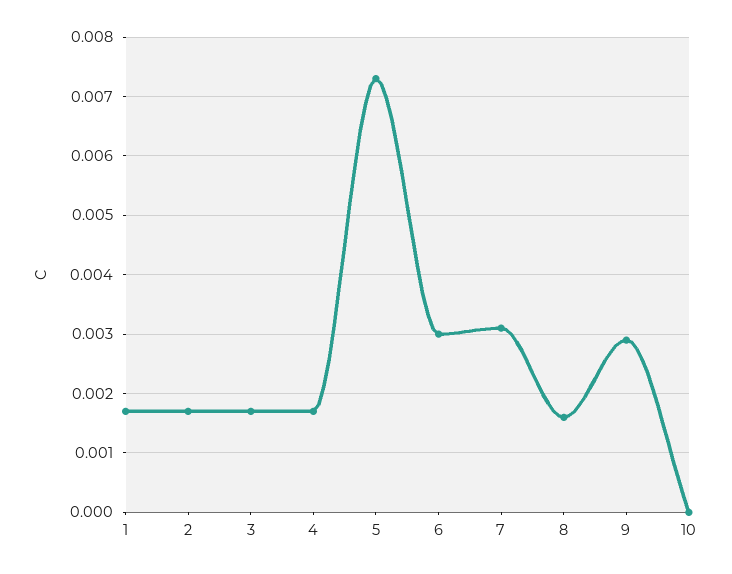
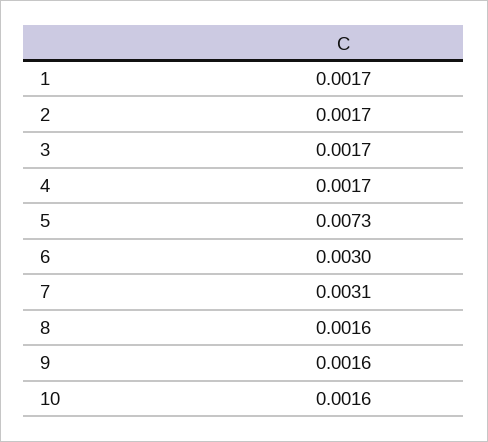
  {
    "1": 0.0017,
    "2": 0.0017,
    "3": 0.0017,
    "4": 0.0017,
    "5": 0.0073,
    "6": 0.003,
    "7": 0.0031,
    "8": 0.0016,
-   "9": 0.003,
+   "9": 0.0016,
-   "10": 0
+   "10": 0.0016
  }

